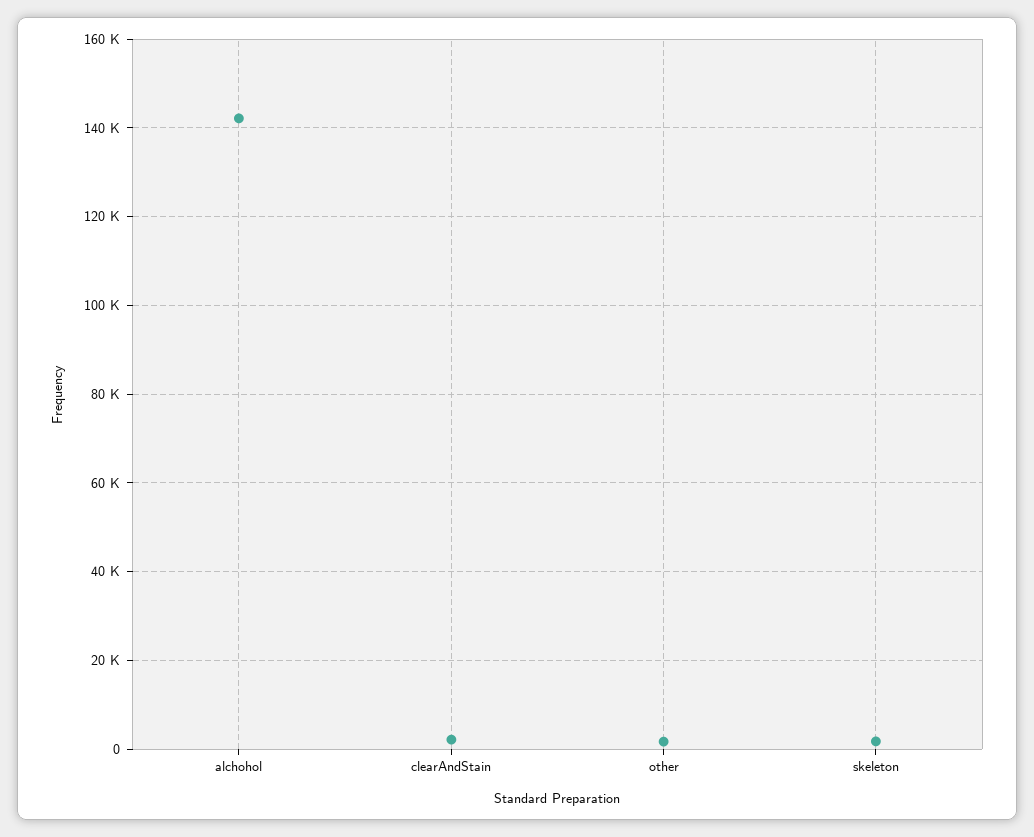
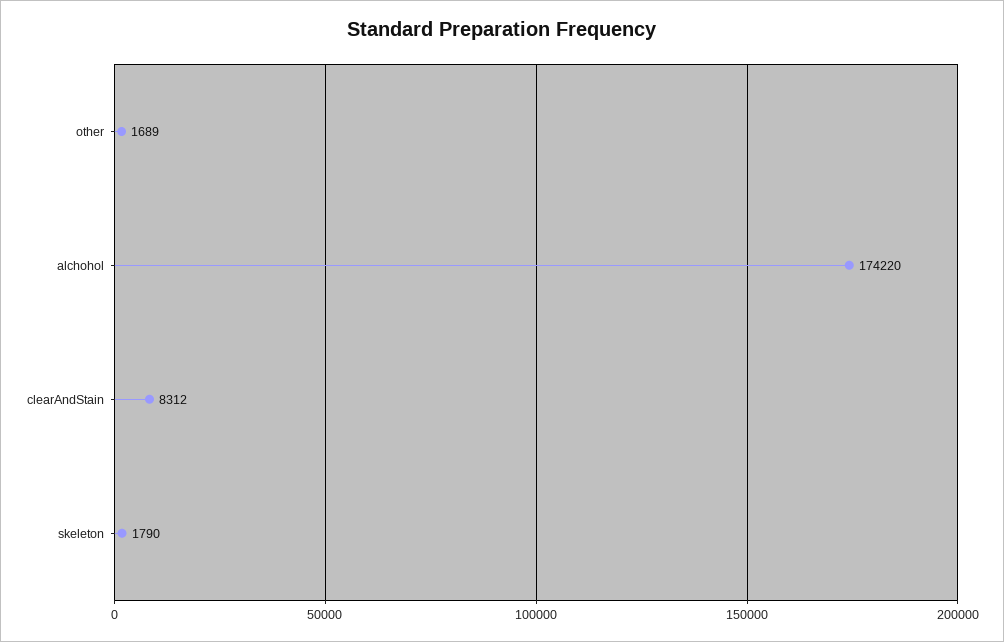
  {
-   "alchohol": 142000,
+   "alchohol": 174220,
-   "clearAndStain": 2000,
+   "clearAndStain": 8312,
    "other": 1689,
    "skeleton": 1790
  }

